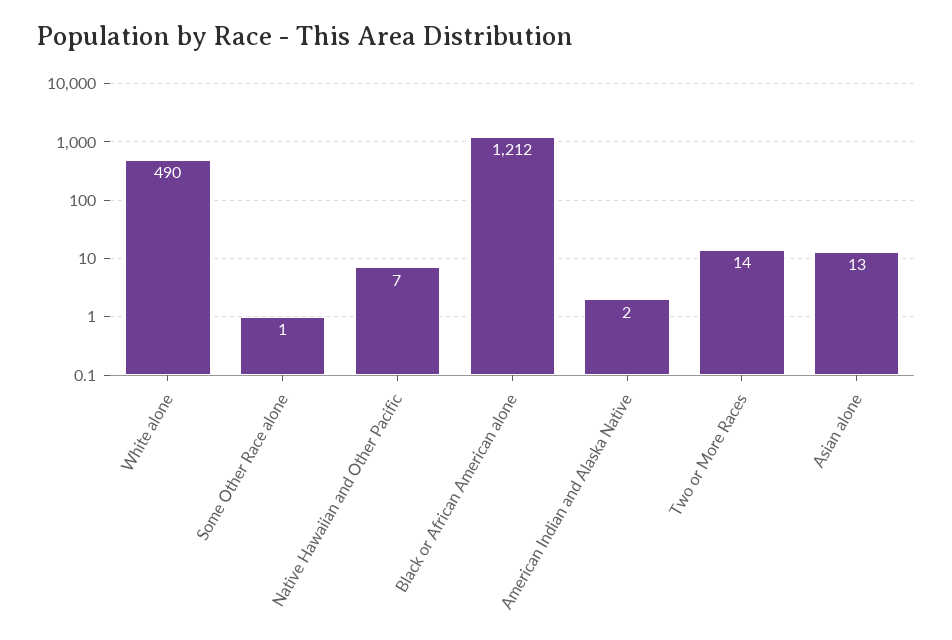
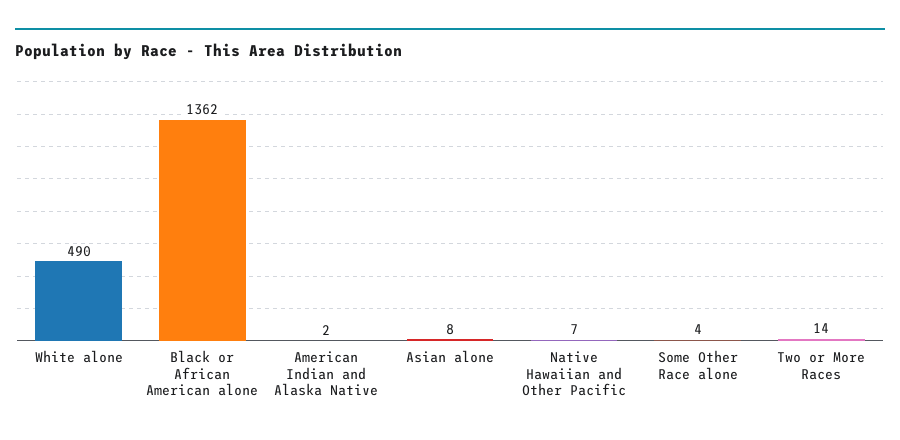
  {
    "White alone": 490,
-   "Some Other Race alone": 1,
+   "Some Other Race alone": 4,
    "Native Hawaiian and Other Pacific": 7,
-   "Black or African American alone": 1212,
+   "Black or African American alone": 1362,
    "American Indian and Alaska Native": 2,
    "Two or More Races": 14,
-   "Asian alone": 13
+   "Asian alone": 8
  }

